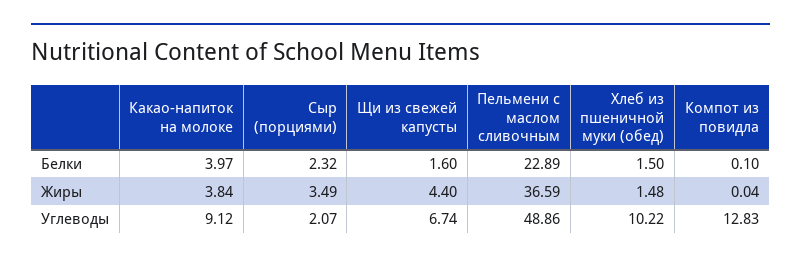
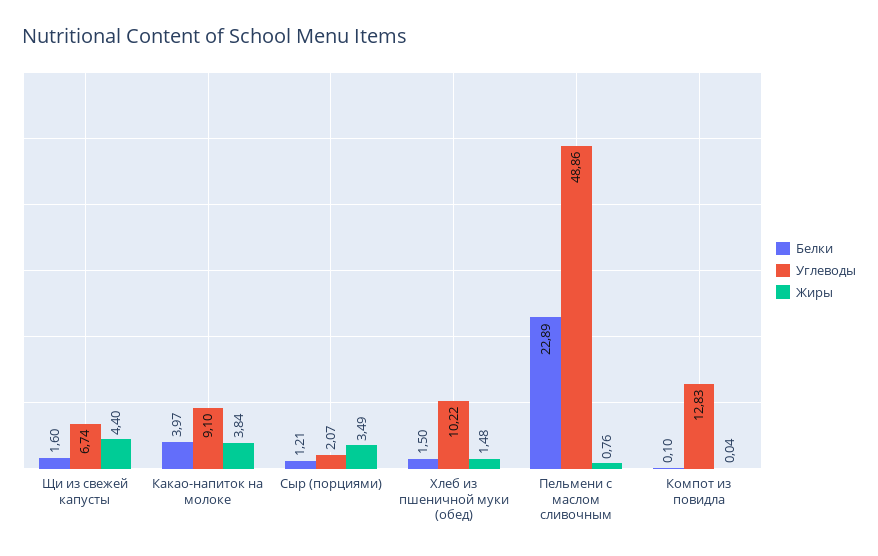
  {
    "Белки": {
      "Какао-напиток на молоке": 3.97,
-     "Сыр (порциями)": 2.32,
+     "Сыр (порциями)": 1.21,
      "Щи из свежей капусты": 1.6,
      "Пельмени с маслом сливочным": 22.89,
      "Хлеб из пшеничной муки (обед)": 1.5,
      "Компот из повидла": 0.1
    },
    "Жиры": {
      "Какао-напиток на молоке": 3.84,
      "Сыр (порциями)": 3.49,
      "Щи из свежей капусты": 4.4,
-     "Пельмени с маслом сливочным": 36.59,
+     "Пельмени с маслом сливочным": 0.76,
      "Хлеб из пшеничной муки (обед)": 1.48,
      "Компот из повидла": 0.04
    },
    "Углеводы": {
-     "Какао-напиток на молоке": 9.12,
+     "Какао-напиток на молоке": 9.1,
      "Сыр (порциями)": 2.07,
      "Щи из свежей капусты": 6.74,
      "Пельмени с маслом сливочным": 48.86,
      "Хлеб из пшеничной муки (обед)": 10.22,
      "Компот из повидла": 12.83
    }
  }

